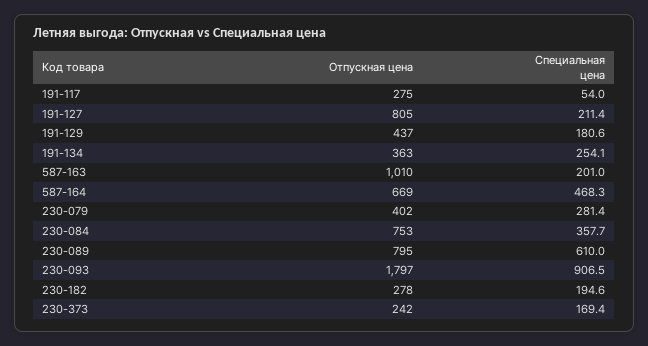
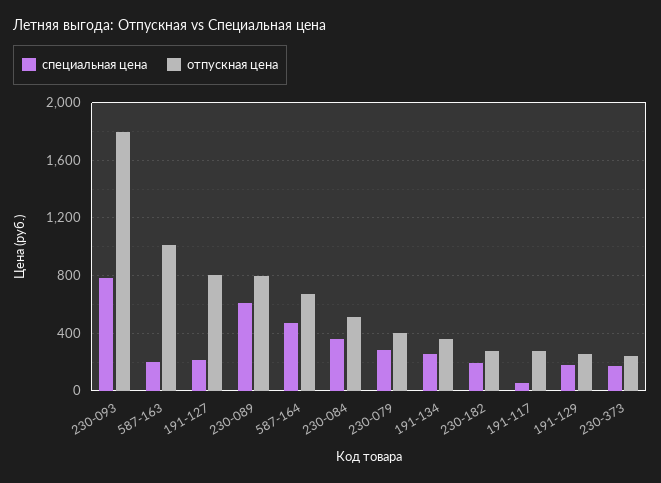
  {
    "Отпускная цена": {
      "191-117": 275,
      "191-127": 805,
-     "191-129": 437,
+     "191-129": 250,
      "191-134": 363,
      "587-163": 1010,
      "587-164": 669,
      "230-079": 402,
-     "230-084": 753,
+     "230-084": 500,
      "230-089": 795,
      "230-093": 1797,
      "230-182": 278,
      "230-373": 242
    },
    "Специальная цена": {
      "191-117": 54,
      "191-127": 211.4,
      "191-129": 180.6,
      "191-134": 254.1,
      "587-163": 201,
      "587-164": 468.3,
      "230-079": 281.4,
      "230-084": 357.7,
      "230-089": 610,
-     "230-093": 906.5,
+     "230-093": 800,
      "230-182": 194.6,
      "230-373": 169.4
    }
  }

